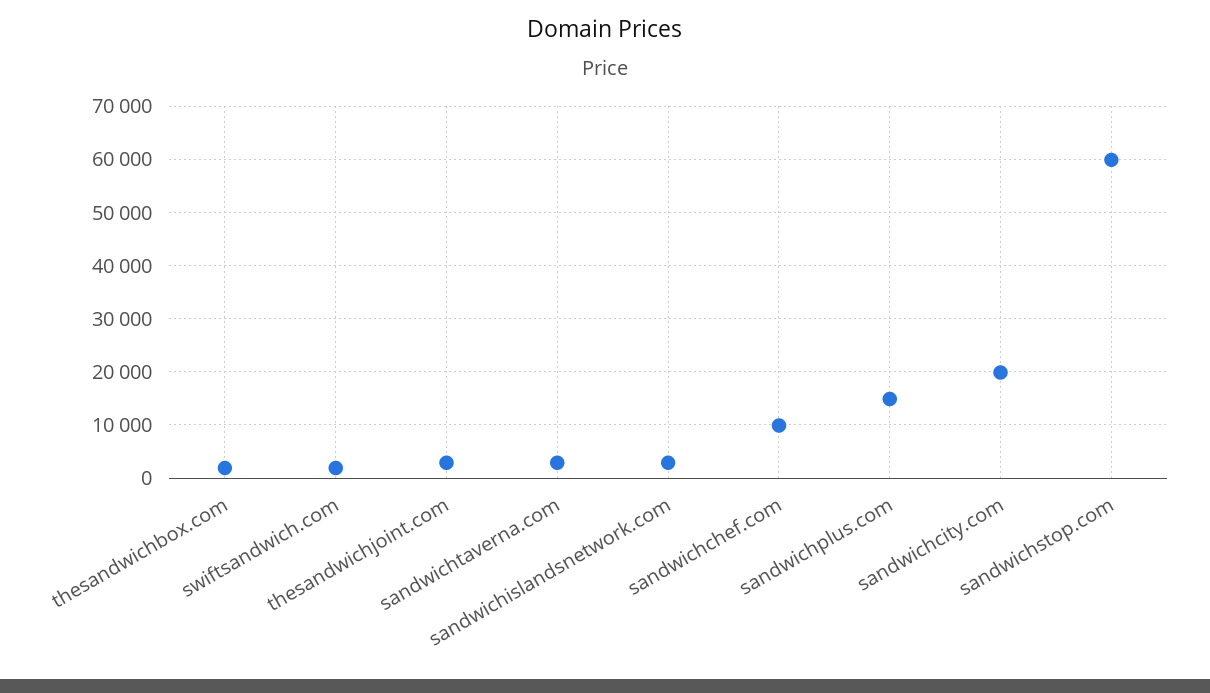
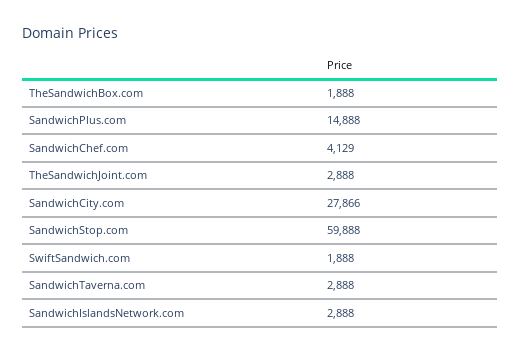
  {
    "thesandwichbox.com": 1888,
    "swiftsandwich.com": 1888,
    "thesandwichjoint.com": 2888,
    "sandwichtaverna.com": 2888,
    "sandwichislandsnetwork.com": 2888,
-   "sandwichchef.com": 10000,
+   "sandwichchef.com": 4129,
    "sandwichplus.com": 14888,
-   "sandwichcity.com": 20000,
+   "sandwichcity.com": 27866,
    "sandwichstop.com": 59888
  }

